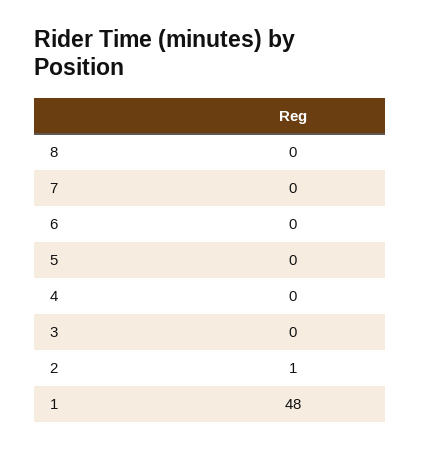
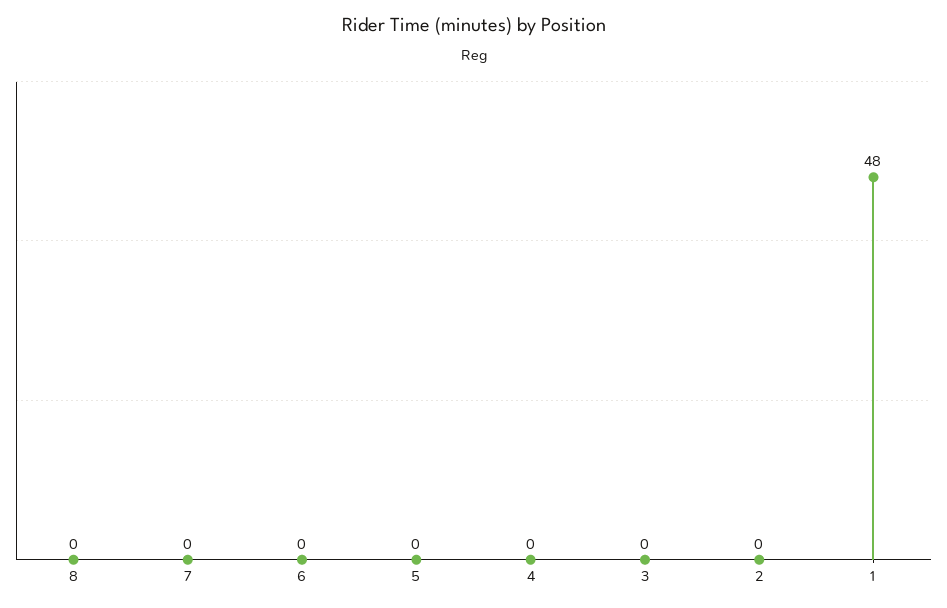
  {
    "8": 0,
    "7": 0,
    "6": 0,
    "5": 0,
    "4": 0,
    "3": 0,
-   "2": 1,
+   "2": 0,
    "1": 48
  }

